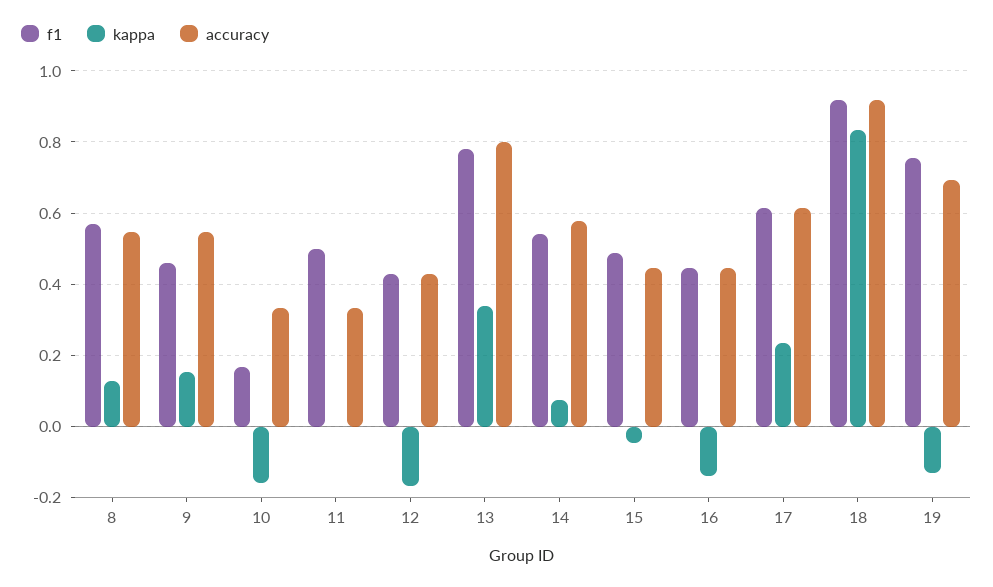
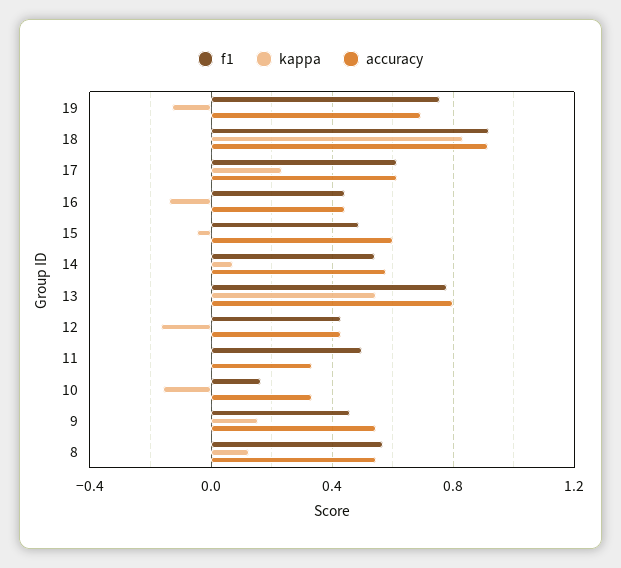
  {
    "f1": {
      "8": 0.56,
      "9": 0.46,
      "10": 0.16,
      "11": 0.5,
      "12": 0.42,
      "13": 0.78,
      "14": 0.54,
      "15": 0.48,
      "16": 0.44,
      "17": 0.62,
      "18": 0.92,
      "19": 0.76
    },
    "kappa": {
      "8": 0.12,
      "9": 0.16,
      "10": -0.16,
      "11": 0,
      "12": -0.16,
-     "13": 0.34,
+     "13": 0.55,
      "14": 0.08,
      "15": -0.04,
      "16": -0.14,
      "17": 0.24,
      "18": 0.84,
      "19": -0.14
    },
    "accuracy": {
      "8": 0.54,
      "9": 0.54,
      "10": 0.34,
      "11": 0.34,
      "12": 0.42,
      "13": 0.8,
      "14": 0.58,
-     "15": 0.44,
+     "15": 0.6,
      "16": 0.44,
      "17": 0.62,
      "18": 0.92,
      "19": 0.7
    }
  }

